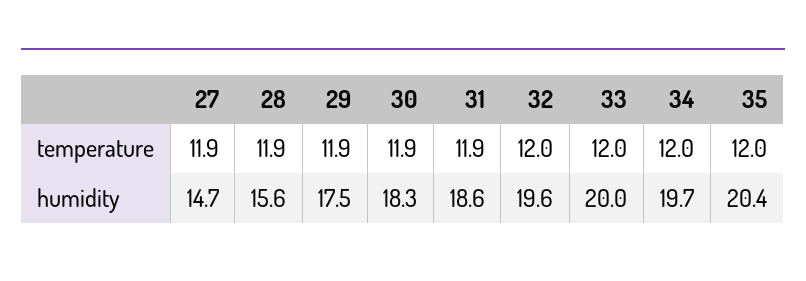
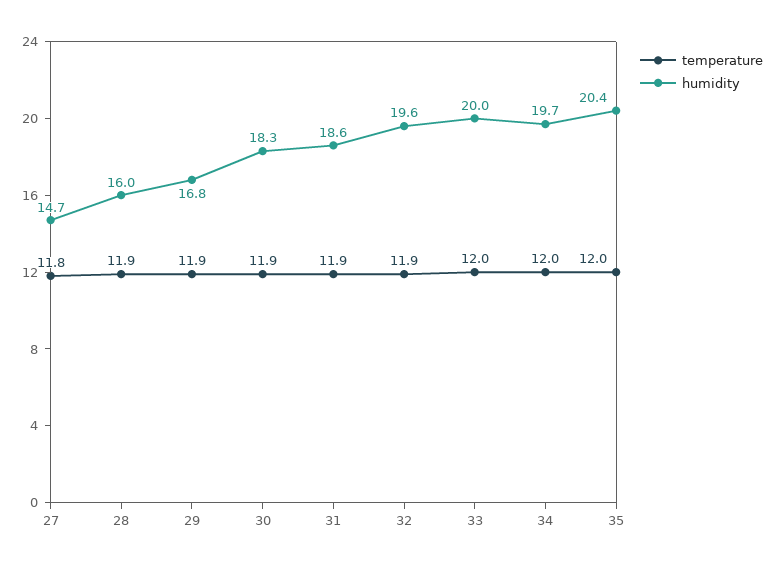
  {
    "temperature": {
-     "27": 11.9,
+     "27": 11.8,
      "28": 11.9,
      "29": 11.9,
      "30": 11.9,
      "31": 11.9,
-     "32": 12,
+     "32": 11.9,
      "33": 12,
      "34": 12,
      "35": 12
    },
    "humidity": {
      "27": 14.7,
-     "28": 15.6,
+     "28": 16,
-     "29": 17.5,
+     "29": 16.8,
      "30": 18.3,
      "31": 18.6,
      "32": 19.6,
      "33": 20,
      "34": 19.7,
      "35": 20.4
    }
  }

